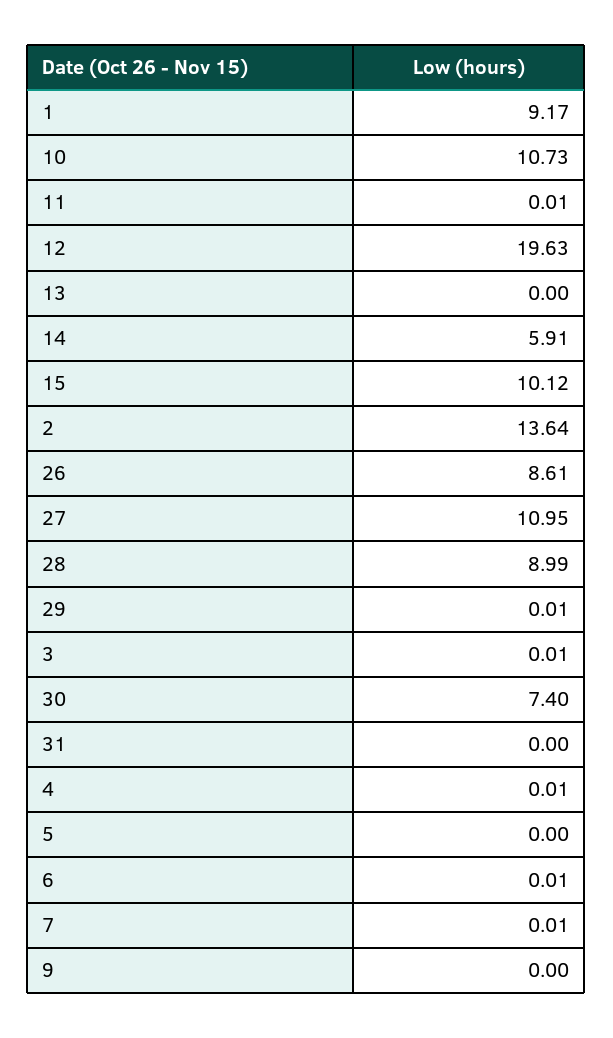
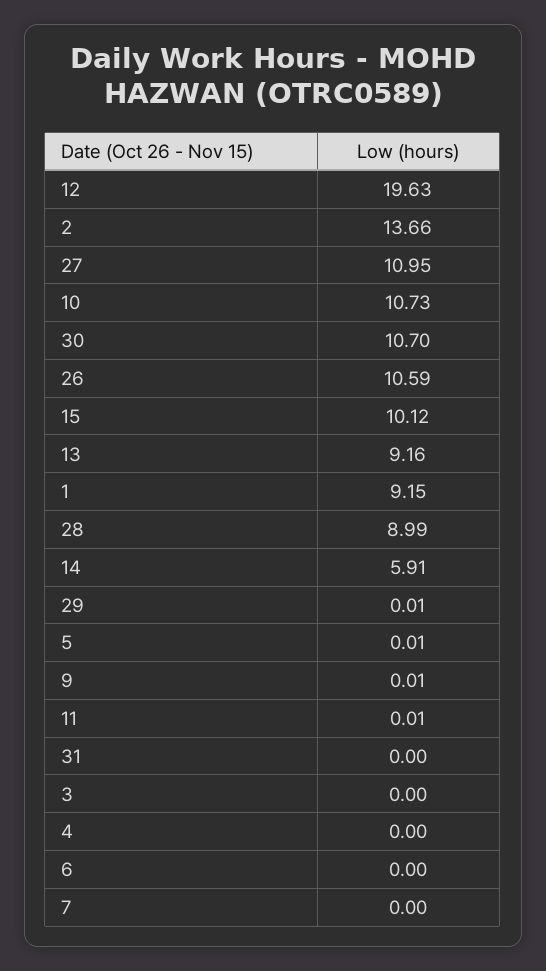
  {
-   "1": 9.17,
+   "1": 9.15,
    "10": 10.73,
    "11": 0.01,
    "12": 19.63,
-   "13": 0,
+   "13": 9.16,
    "14": 5.91,
    "15": 10.12,
-   "2": 13.64,
+   "2": 13.66,
-   "26": 8.61,
+   "26": 10.59,
    "27": 10.95,
    "28": 8.99,
    "29": 0.01,
-   "3": 0.01,
+   "3": 0,
-   "30": 7.4,
+   "30": 10.7,
    "31": 0,
-   "4": 0.01,
+   "4": 0,
-   "5": 0,
+   "5": 0.01,
-   "6": 0.01,
+   "6": 0,
-   "7": 0.01,
+   "7": 0,
-   "9": 0
+   "9": 0.01
  }

